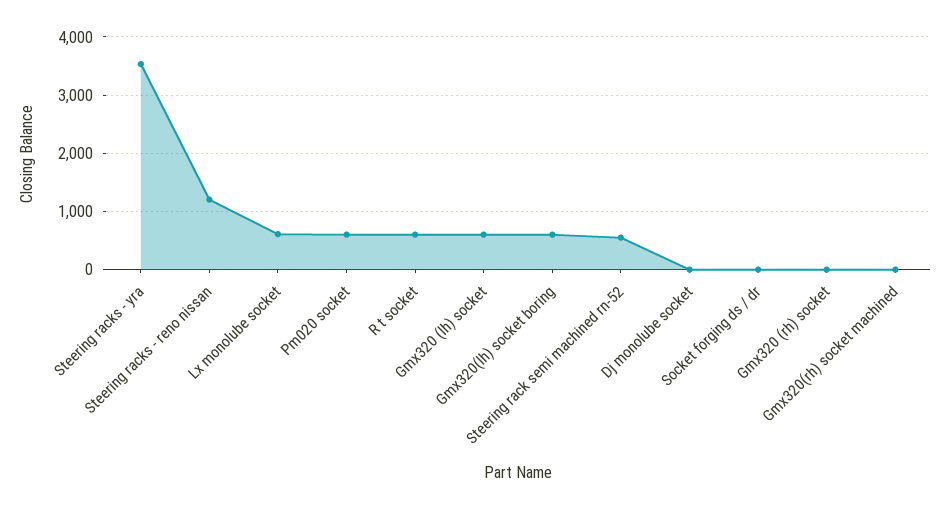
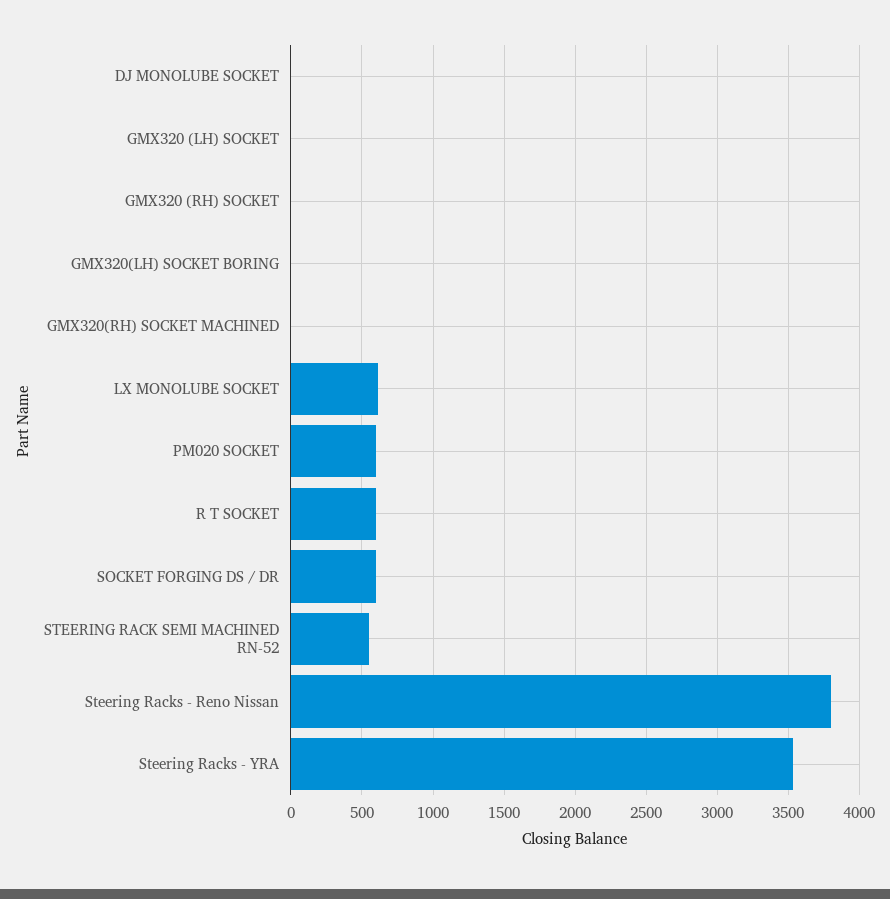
  {
    "Steering racks - yra": 3550,
-   "Steering racks - reno nissan": 1200,
+   "Steering racks - reno nissan": 3800,
    "Lx monolube socket": 600,
    "Pm020 socket": 600,
    "R t socket": 600,
-   "Gmx320 (lh) socket": 600,
+   "Gmx320 (lh) socket": 0,
-   "Gmx320(lh) socket boring": 600,
+   "Gmx320(lh) socket boring": 0,
    "Steering rack semi machined rn-52": 550,
    "Dj monolube socket": 0,
-   "Socket forging ds / dr": 0,
+   "Socket forging ds / dr": 600,
    "Gmx320 (rh) socket": 0,
    "Gmx320(rh) socket machined": 0
  }

